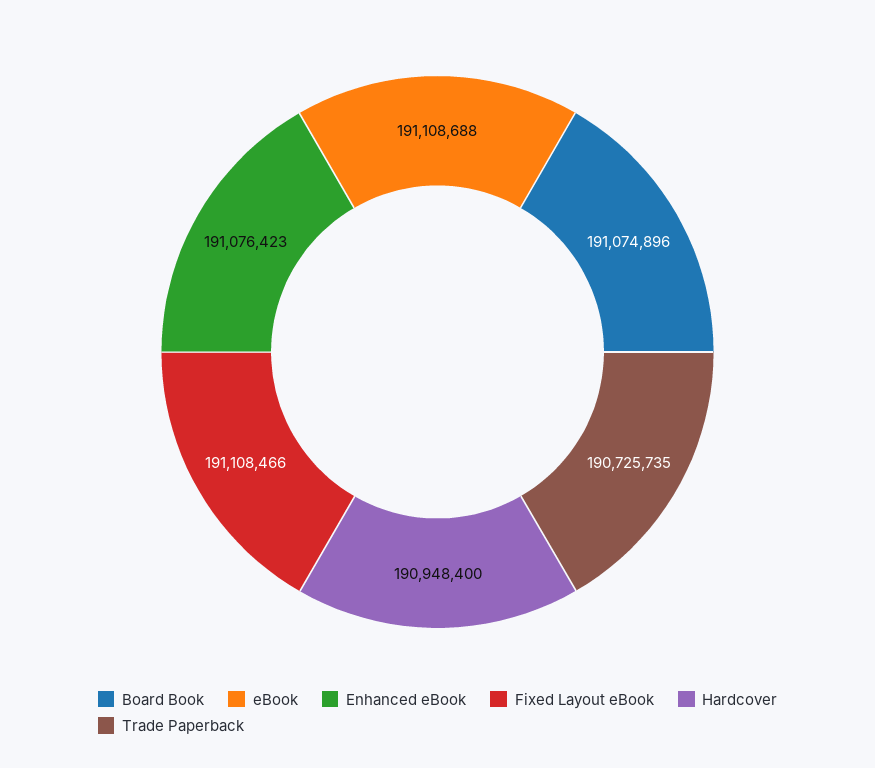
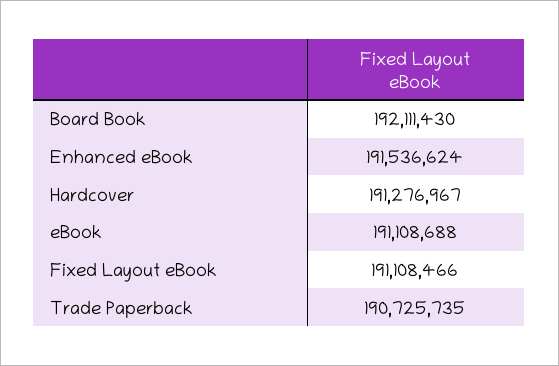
  {
-   "Board Book": 191074896,
+   "Board Book": 192111430,
    "eBook": 191108688,
-   "Enhanced eBook": 191076423,
+   "Enhanced eBook": 191536624,
    "Fixed Layout eBook": 191108466,
-   "Hardcover": 190948400,
+   "Hardcover": 191276967,
    "Trade Paperback": 190725735
  }

